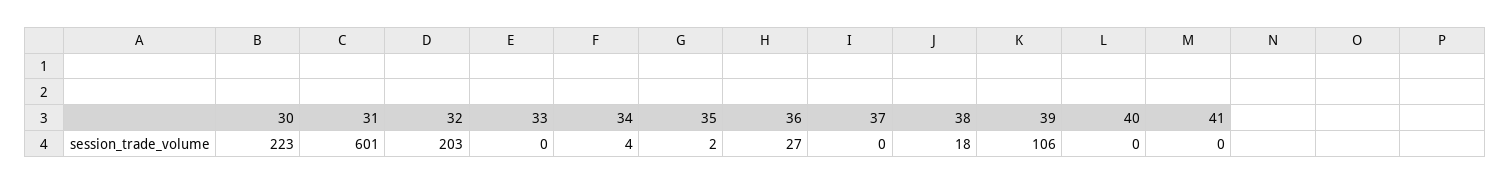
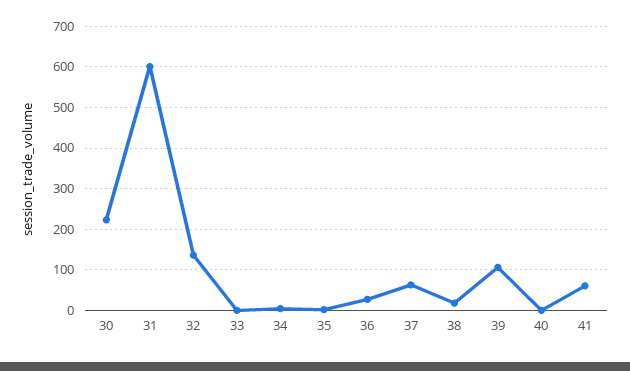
  {
    "30": 223,
    "31": 601,
-   "32": 203,
+   "32": 140,
    "33": 0,
    "34": 4,
    "35": 2,
    "36": 27,
-   "37": 0,
+   "37": 60,
    "38": 18,
    "39": 106,
    "40": 0,
-   "41": 0
+   "41": 60
  }

